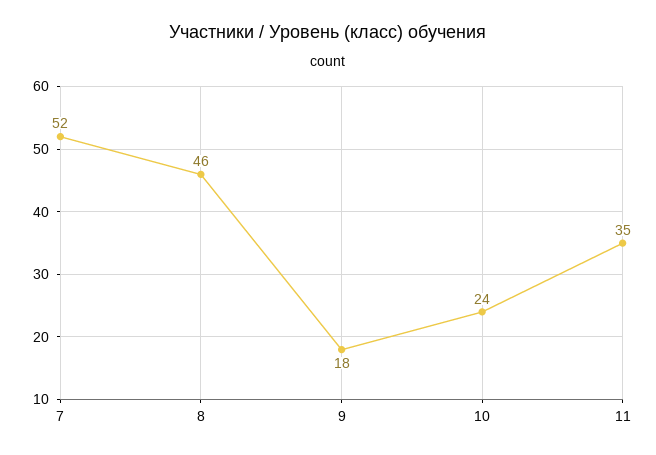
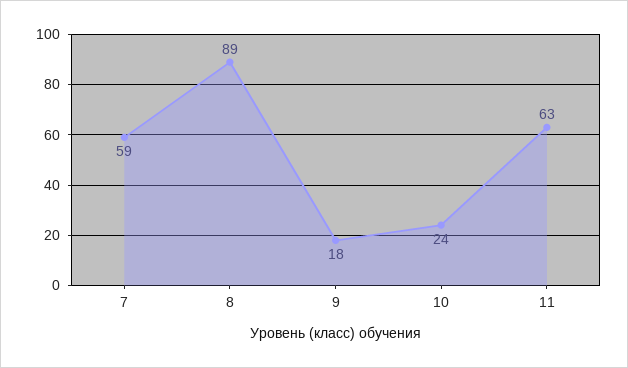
  {
-   "7": 52,
+   "7": 59,
-   "8": 46,
+   "8": 89,
    "9": 18,
    "10": 24,
-   "11": 35
+   "11": 63
  }

